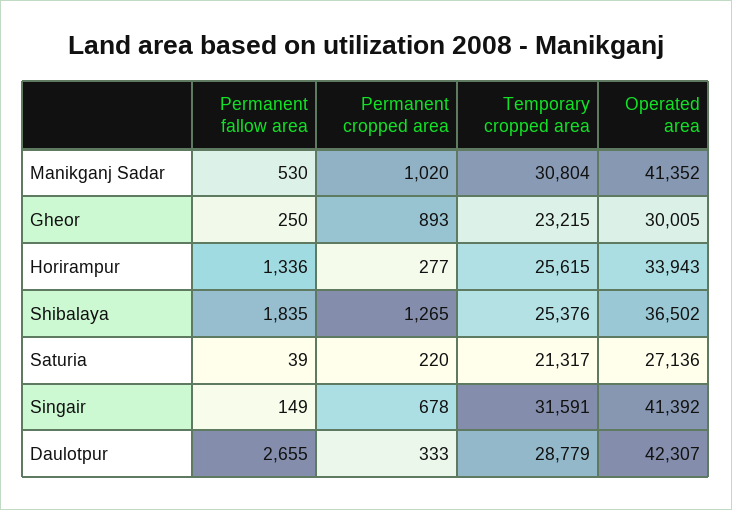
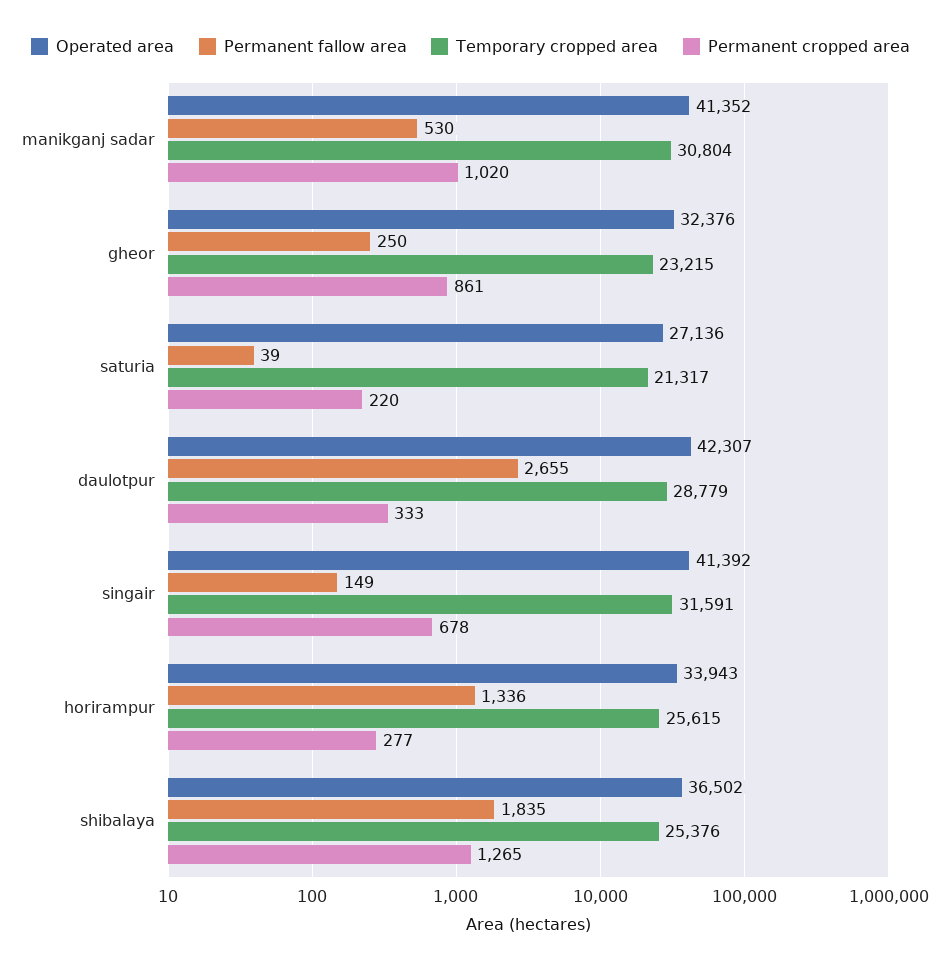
  {
    "Permanent fallow area": {
      "Manikganj Sadar": 530,
      "Gheor": 250,
      "Horirampur": 1336,
      "Shibalaya": 1835,
      "Saturia": 39,
      "Singair": 149,
      "Daulotpur": 2655
    },
    "Permanent cropped area": {
      "Manikganj Sadar": 1020,
-     "Gheor": 893,
+     "Gheor": 861,
      "Horirampur": 277,
      "Shibalaya": 1265,
      "Saturia": 220,
      "Singair": 678,
      "Daulotpur": 333
    },
    "Temporary cropped area": {
      "Manikganj Sadar": 30804,
      "Gheor": 23215,
      "Horirampur": 25615,
      "Shibalaya": 25376,
      "Saturia": 21317,
      "Singair": 31591,
      "Daulotpur": 28779
    },
    "Operated area": {
      "Manikganj Sadar": 41352,
-     "Gheor": 30005,
+     "Gheor": 32376,
      "Horirampur": 33943,
      "Shibalaya": 36502,
      "Saturia": 27136,
      "Singair": 41392,
      "Daulotpur": 42307
    }
  }

